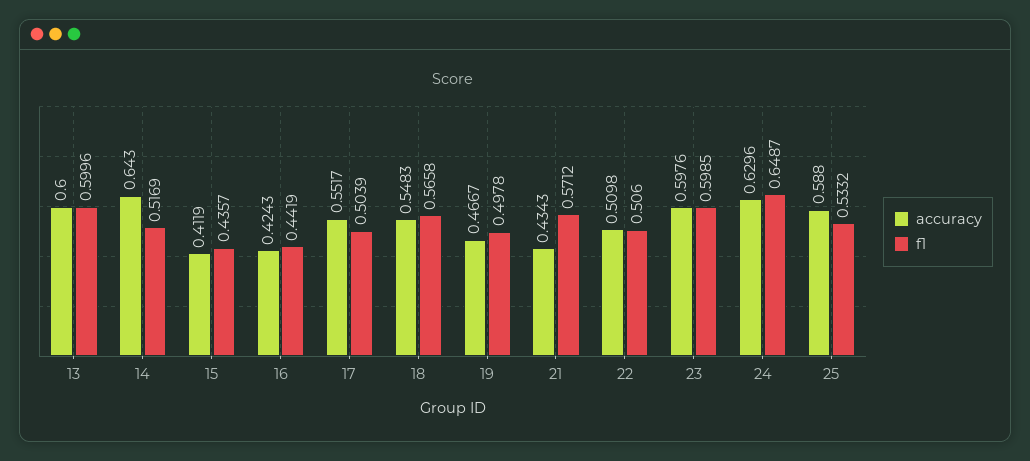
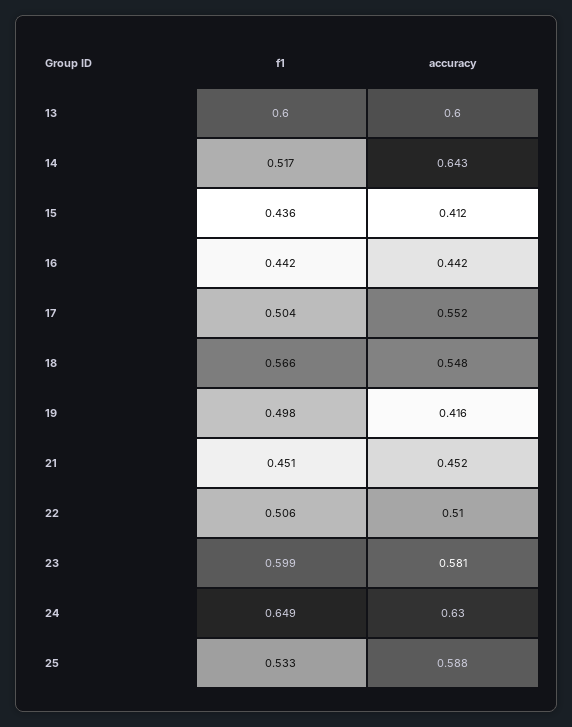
  {
    "accuracy": {
      "13": 0.6,
      "14": 0.643,
      "15": 0.4119,
-     "16": 0.4243,
+     "16": 0.442,
      "17": 0.5517,
      "18": 0.5483,
-     "19": 0.4667,
+     "19": 0.416,
-     "21": 0.4343,
+     "21": 0.452,
      "22": 0.5098,
-     "23": 0.5976,
+     "23": 0.581,
      "24": 0.6296,
      "25": 0.588
    },
    "f1": {
      "13": 0.5996,
      "14": 0.5169,
      "15": 0.4357,
      "16": 0.4419,
      "17": 0.5039,
      "18": 0.5658,
      "19": 0.4978,
-     "21": 0.5712,
+     "21": 0.451,
      "22": 0.506,
      "23": 0.5985,
      "24": 0.6487,
      "25": 0.5332
    }
  }

